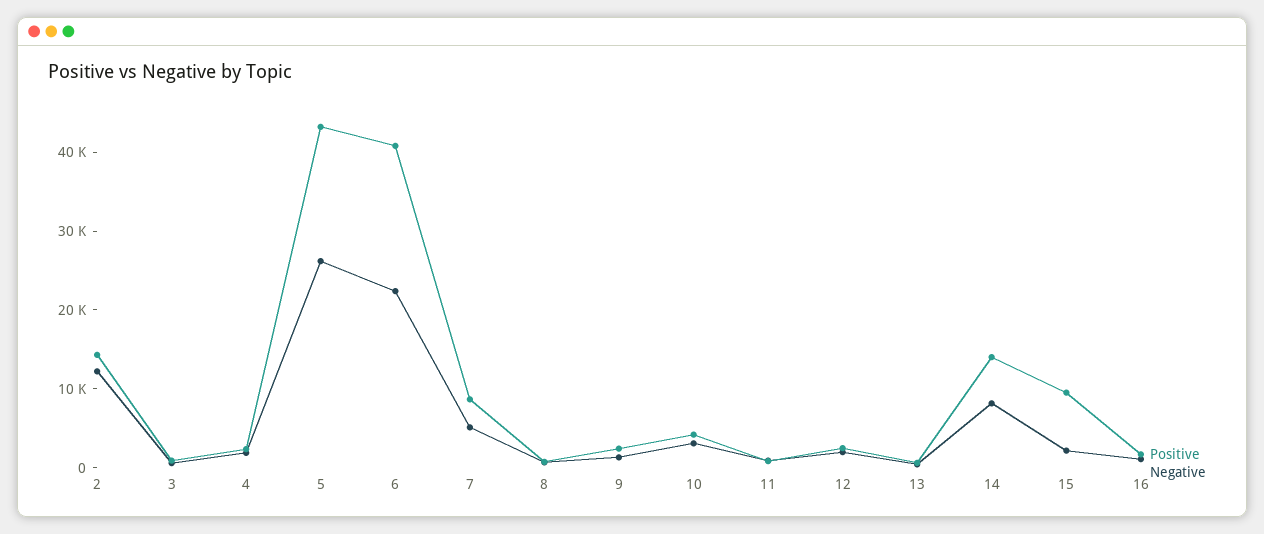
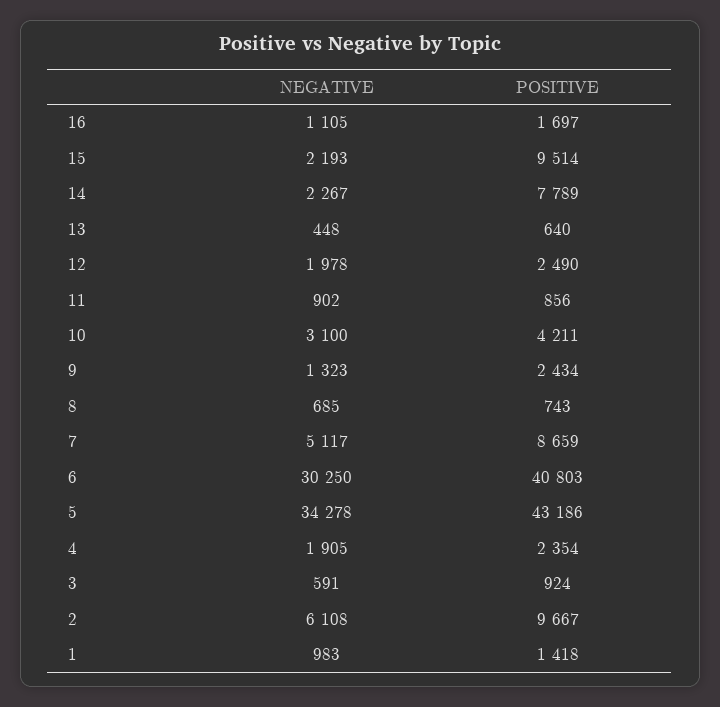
  {
    "Positive": {
-     "2": 14000,
+     "2": 9667,
      "3": 924,
      "4": 2354,
      "5": 43186,
      "6": 40803,
      "7": 8659,
      "8": 743,
      "9": 2434,
      "10": 4211,
      "11": 856,
      "12": 2490,
      "13": 640,
-     "14": 14000,
+     "14": 7789,
      "15": 9514,
-     "16": 1697
+     "16": 1697,
+     "1": 1418
    },
    "Negative": {
-     "2": 12000,
+     "2": 6108,
      "3": 591,
      "4": 1905,
-     "5": 26000,
+     "5": 34278,
-     "6": 22000,
+     "6": 30250,
      "7": 5117,
      "8": 685,
      "9": 1323,
      "10": 3100,
      "11": 902,
      "12": 1978,
      "13": 448,
-     "14": 8000,
+     "14": 2267,
      "15": 2193,
-     "16": 1105
+     "16": 1105,
+     "1": 983
    }
  }

